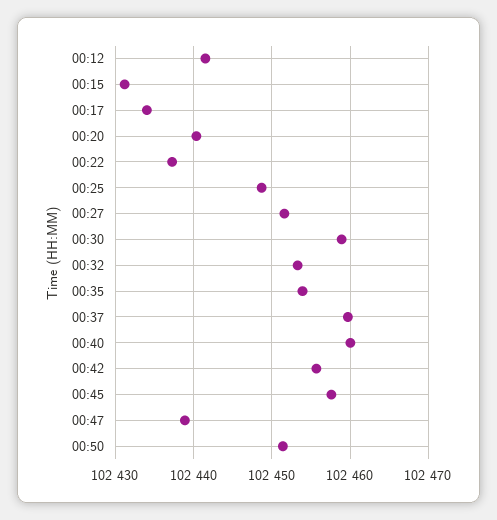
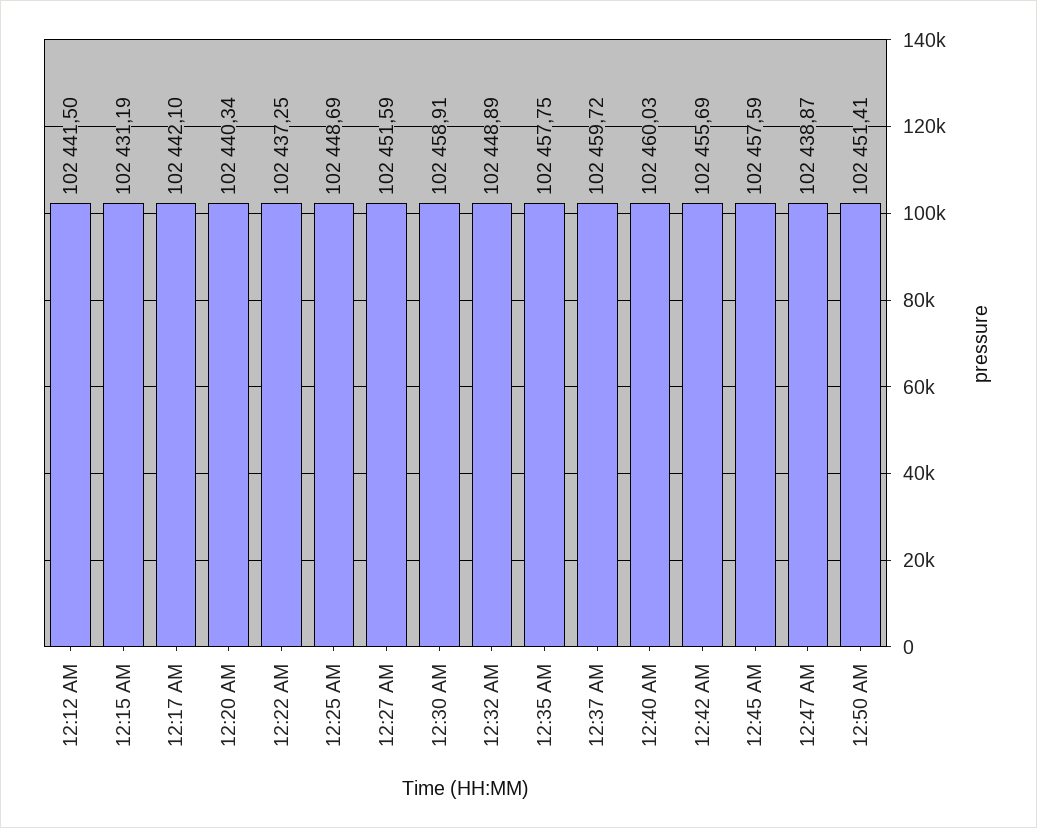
  {
    "00:12": 102441.5,
    "00:15": 102431.19,
-   "00:17": 102434,
+   "00:17": 102442.1,
    "00:20": 102440.34,
    "00:22": 102437.25,
    "00:25": 102448.69,
    "00:27": 102451.59,
    "00:30": 102458.91,
-   "00:32": 102453,
+   "00:32": 102448.89,
-   "00:35": 102454,
+   "00:35": 102457.75,
    "00:37": 102459.72,
    "00:40": 102460.03,
    "00:42": 102455.69,
    "00:45": 102457.59,
    "00:47": 102438.87,
    "00:50": 102451.41
  }

